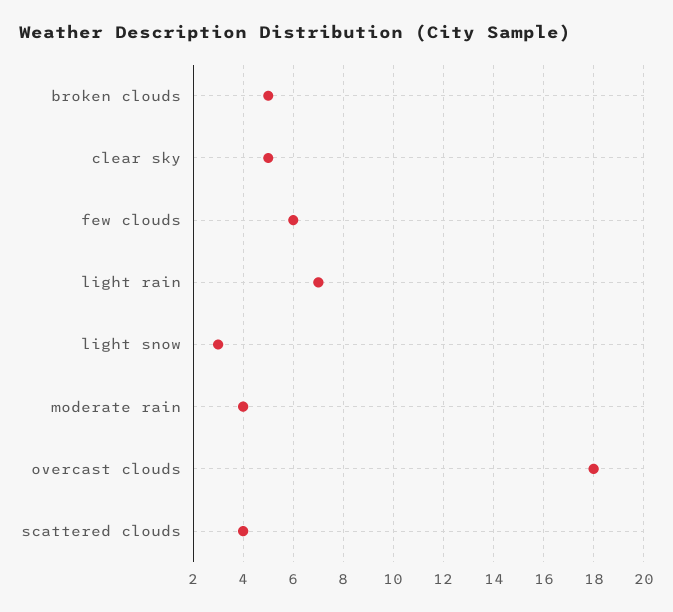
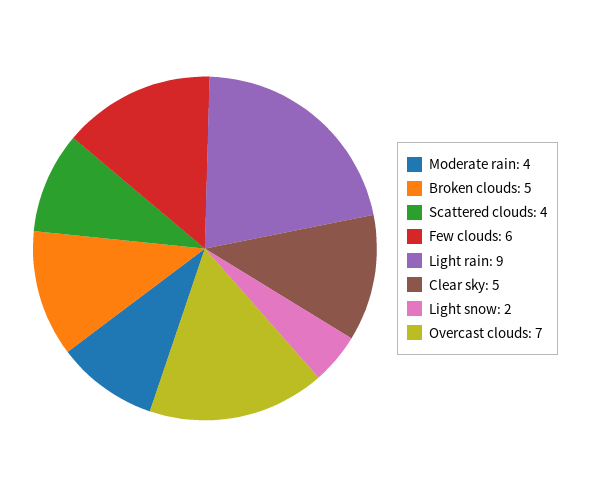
  {
    "broken clouds": 5,
    "clear sky": 5,
    "few clouds": 6,
-   "light rain": 7,
+   "light rain": 9,
-   "light snow": 3,
+   "light snow": 2,
    "moderate rain": 4,
-   "overcast clouds": 18,
+   "overcast clouds": 7,
    "scattered clouds": 4
  }

